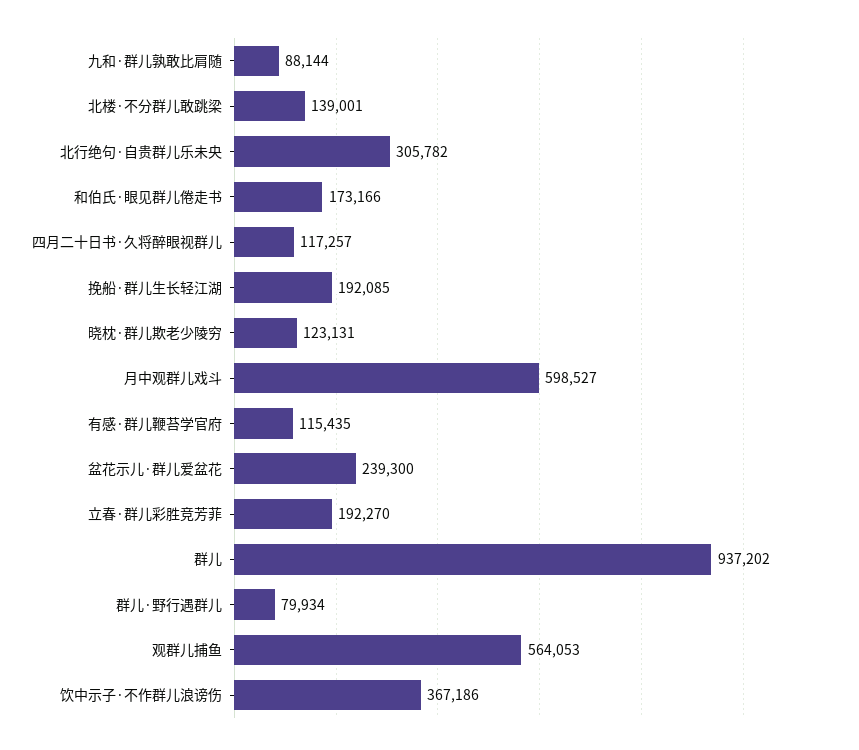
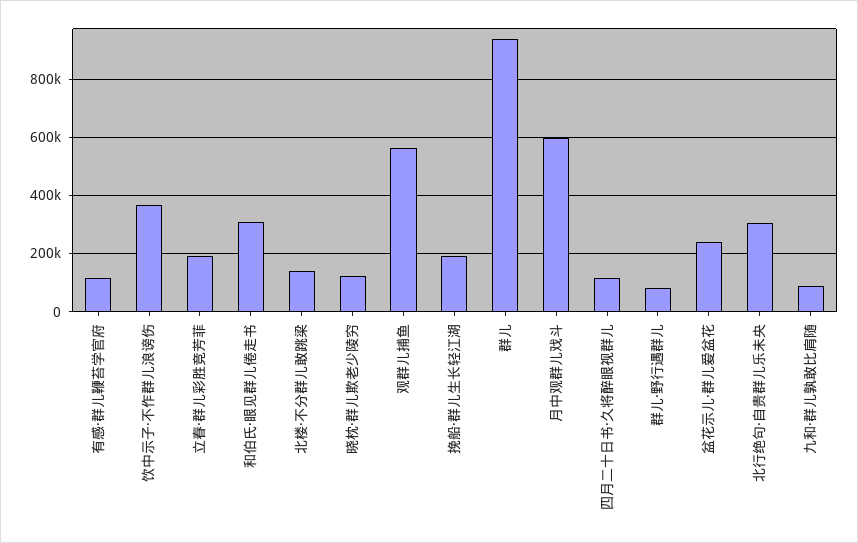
  {
    "九和·群儿孰敢比肩随": 88144,
    "北楼·不分群儿敢跳梁": 139001,
    "北行绝句·自贵群儿乐未央": 305782,
-   "和伯氏·眼见群儿倦走书": 173166,
+   "和伯氏·眼见群儿倦走书": 300000,
    "四月二十日书·久将醉眼视群儿": 117257,
    "挽船·群儿生长轻江湖": 192085,
    "晓枕·群儿欺老少陵穷": 123131,
    "月中观群儿戏斗": 598527,
    "有感·群儿鞭苔学官府": 115435,
    "盆花示儿·群儿爱盆花": 239300,
    "立春·群儿彩胜竞芳菲": 192270,
    "群儿": 937202,
    "群儿·野行遇群儿": 79934,
    "观群儿捕鱼": 564053,
    "饮中示子·不作群儿浪谤伤": 367186
  }

